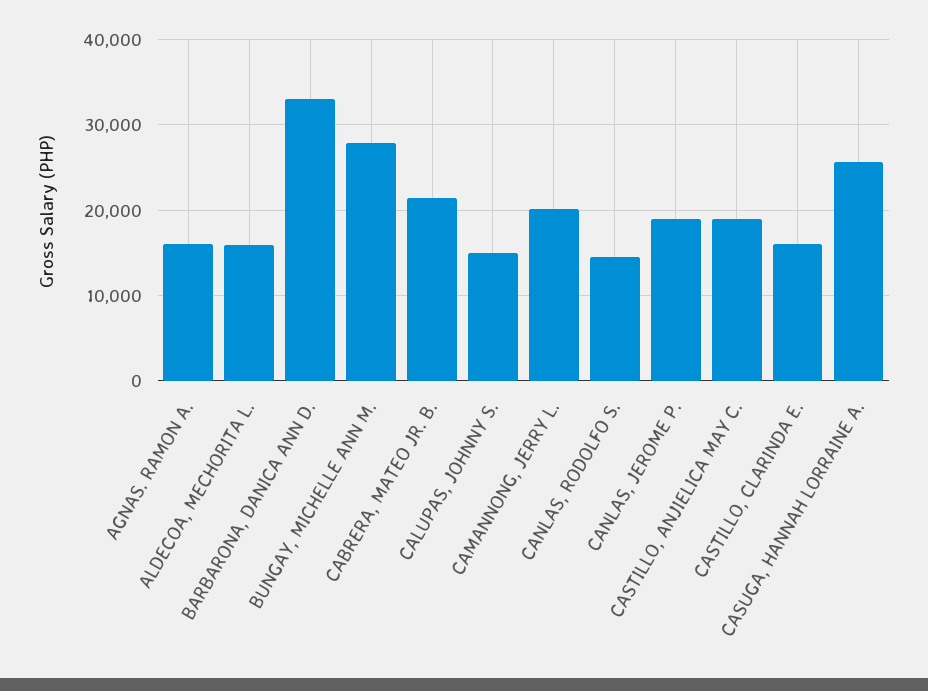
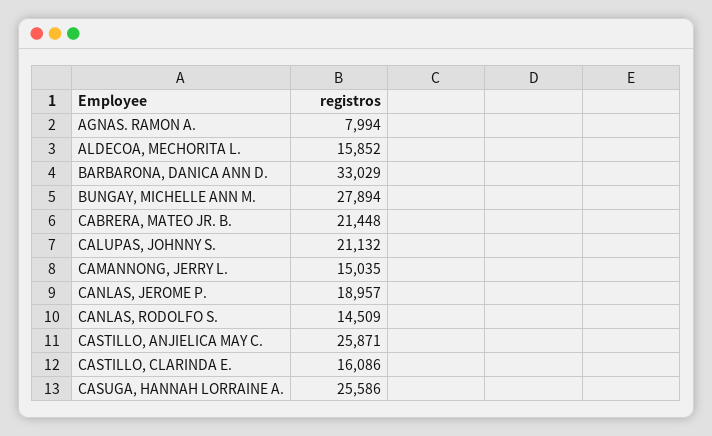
  {
-   "AGNAS. RAMON A.": 16000,
+   "AGNAS. RAMON A.": 7994,
    "ALDECOA, MECHORITA L.": 15852,
    "BARBARONA, DANICA ANN D.": 33029,
    "BUNGAY, MICHELLE ANN M.": 27894,
    "CABRERA, MATEO JR. B.": 21448,
-   "CALUPAS, JOHNNY S.": 15000,
+   "CALUPAS, JOHNNY S.": 21132,
-   "CAMANNONG, JERRY L.": 20000,
+   "CAMANNONG, JERRY L.": 15035,
    "CANLAS, RODOLFO S.": 14509,
    "CANLAS, JEROME P.": 18957,
-   "CASTILLO, ANJIELICA MAY C.": 19000,
+   "CASTILLO, ANJIELICA MAY C.": 25871,
    "CASTILLO, CLARINDA E.": 16086,
    "CASUGA, HANNAH LORRAINE A.": 25586
  }

